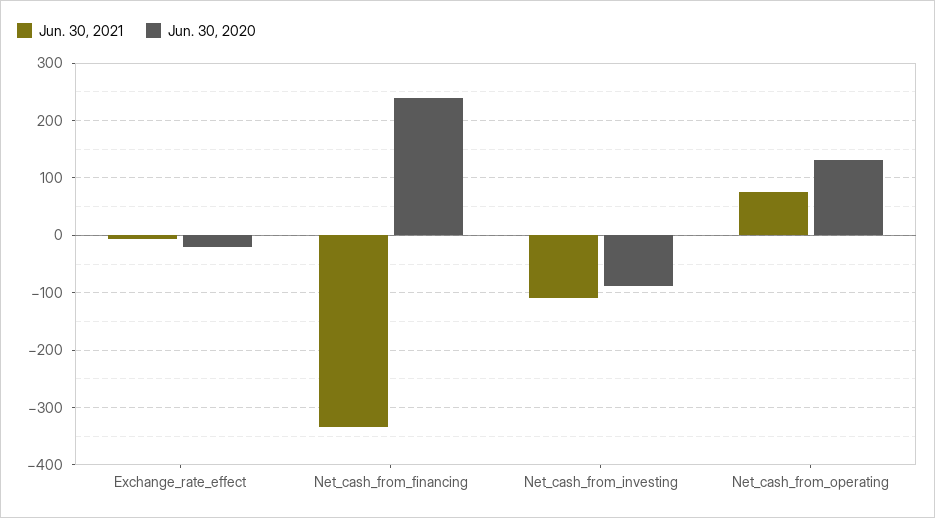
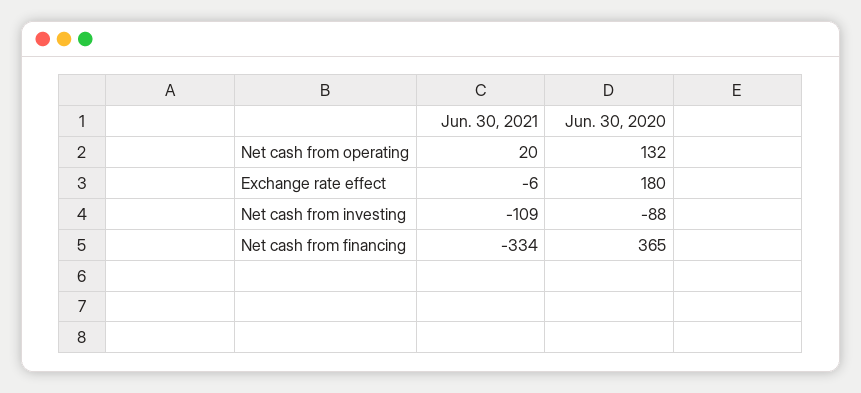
  {
    "Jun. 30, 2021": {
      "Exchange_rate_effect": -6,
      "Net_cash_from_financing": -334,
      "Net_cash_from_investing": -109,
-     "Net_cash_from_operating": 80
+     "Net_cash_from_operating": 20
    },
    "Jun. 30, 2020": {
-     "Exchange_rate_effect": -20,
+     "Exchange_rate_effect": 180,
-     "Net_cash_from_financing": 240,
+     "Net_cash_from_financing": 365,
      "Net_cash_from_investing": -88,
      "Net_cash_from_operating": 132
    }
  }

